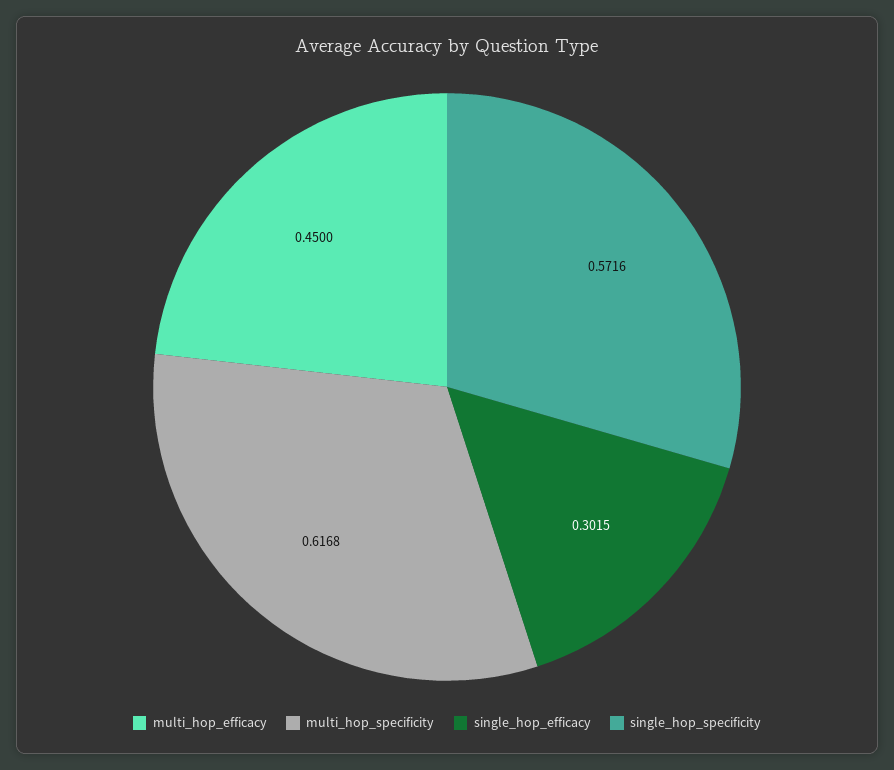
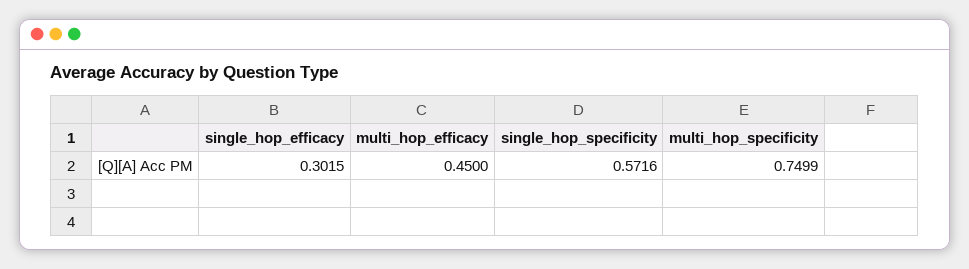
  {
    "multi_hop_efficacy": 0.45,
-   "multi_hop_specificity": 0.6168,
+   "multi_hop_specificity": 0.7499,
    "single_hop_efficacy": 0.3015,
    "single_hop_specificity": 0.5716
  }

